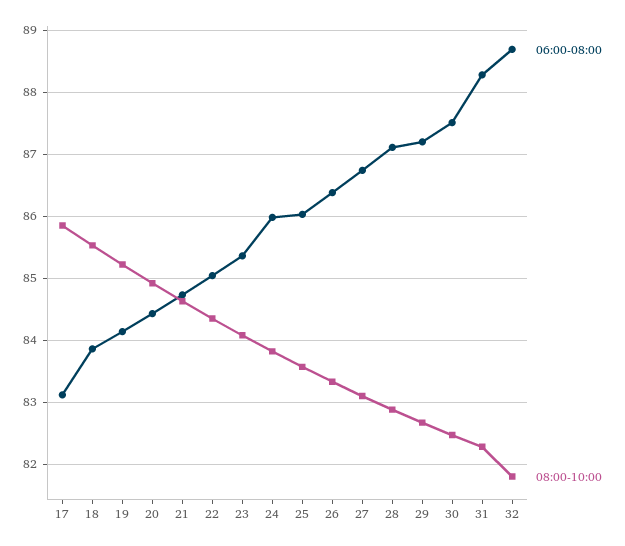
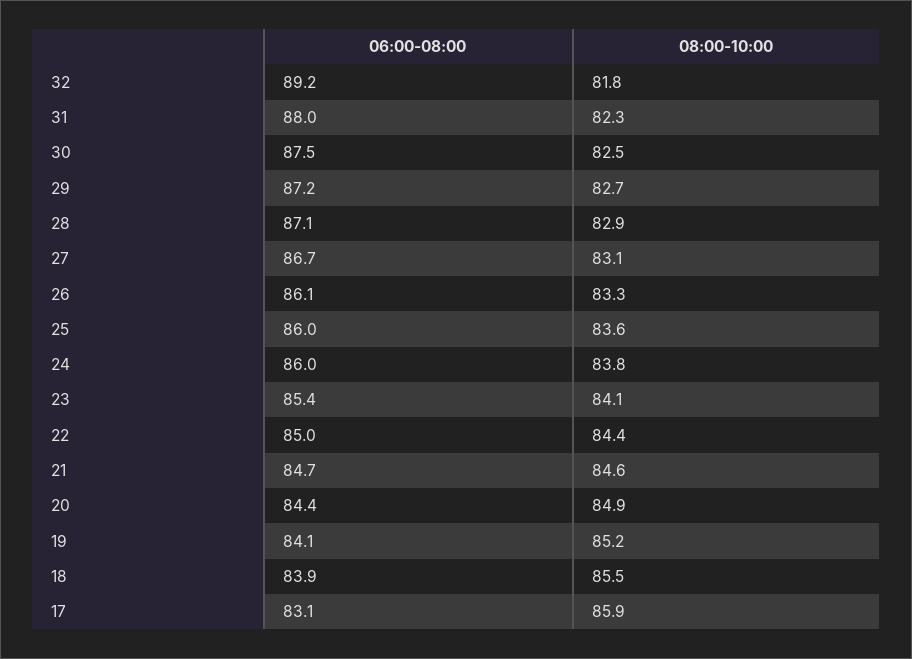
  {
    "06:00-08:00": {
      "17": 83.1,
      "18": 83.9,
      "19": 84.1,
      "20": 84.4,
      "21": 84.7,
      "22": 85,
      "23": 85.4,
      "24": 86,
      "25": 86,
-     "26": 86.4,
+     "26": 86.1,
      "27": 86.7,
      "28": 87.1,
      "29": 87.2,
      "30": 87.5,
-     "31": 88.3,
+     "31": 88,
-     "32": 88.7
+     "32": 89.2
    },
    "08:00-10:00": {
      "17": 85.9,
      "18": 85.5,
      "19": 85.2,
      "20": 84.9,
      "21": 84.6,
      "22": 84.4,
      "23": 84.1,
      "24": 83.8,
      "25": 83.6,
      "26": 83.3,
      "27": 83.1,
      "28": 82.9,
      "29": 82.7,
      "30": 82.5,
      "31": 82.3,
      "32": 81.8
    }
  }

